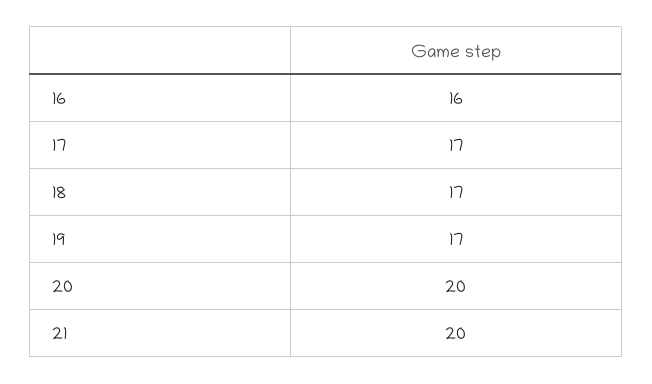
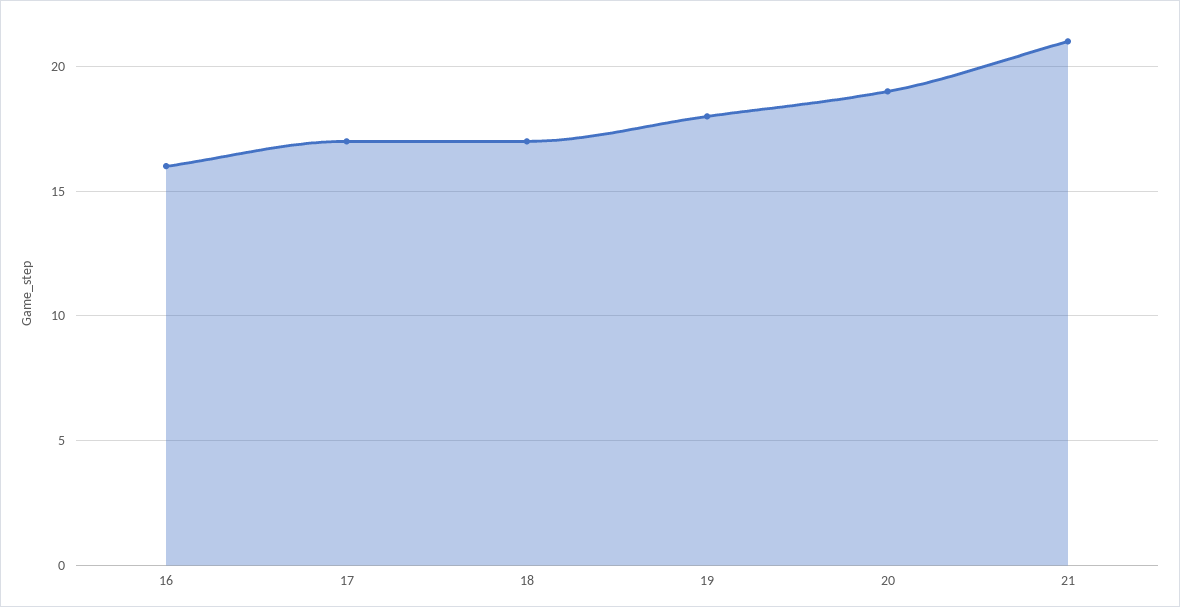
  {
    "16": 16,
    "17": 17,
    "18": 17,
-   "19": 17,
+   "19": 18,
-   "20": 20,
+   "20": 19,
-   "21": 20
+   "21": 21
  }

